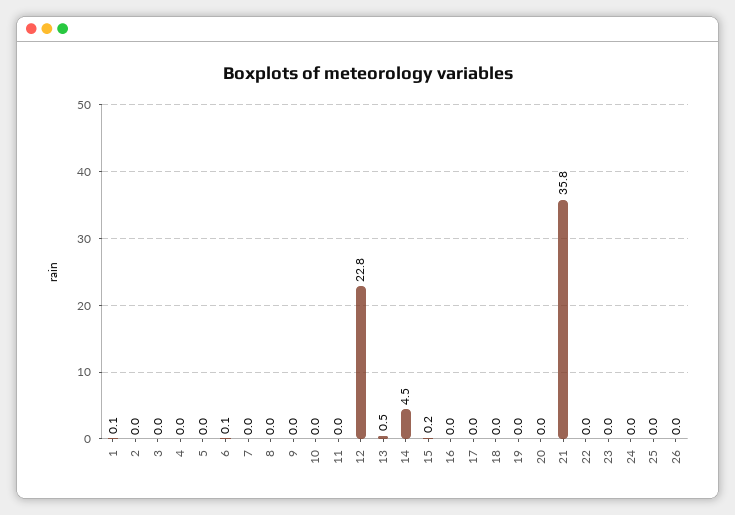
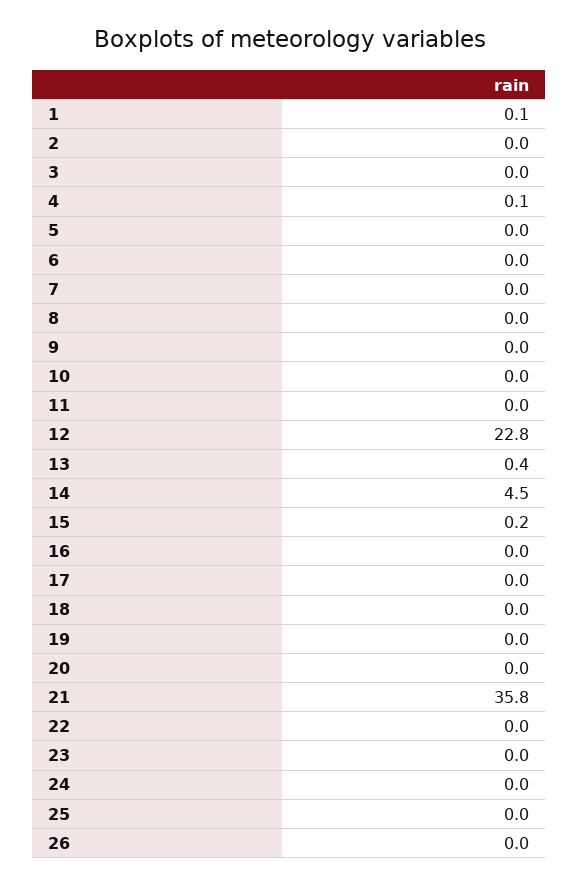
  {
    "1": 0.1,
    "2": 0,
    "3": 0,
-   "4": 0,
+   "4": 0.1,
    "5": 0,
-   "6": 0.1,
+   "6": 0,
    "7": 0,
    "8": 0,
    "9": 0,
    "10": 0,
    "11": 0,
    "12": 22.8,
-   "13": 0.5,
+   "13": 0.4,
    "14": 4.5,
    "15": 0.2,
    "16": 0,
    "17": 0,
    "18": 0,
    "19": 0,
    "20": 0,
    "21": 35.8,
    "22": 0,
    "23": 0,
    "24": 0,
    "25": 0,
    "26": 0
  }

